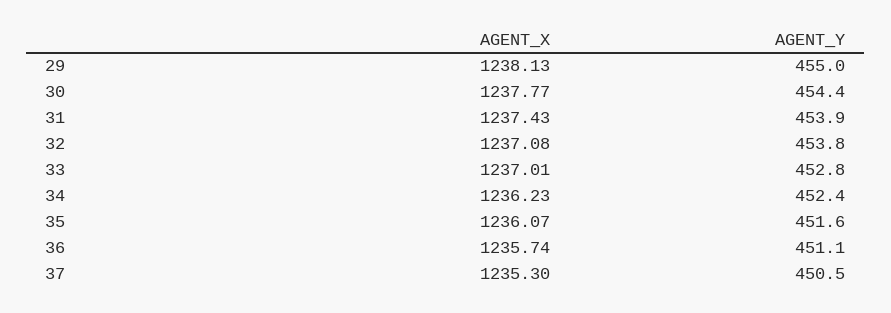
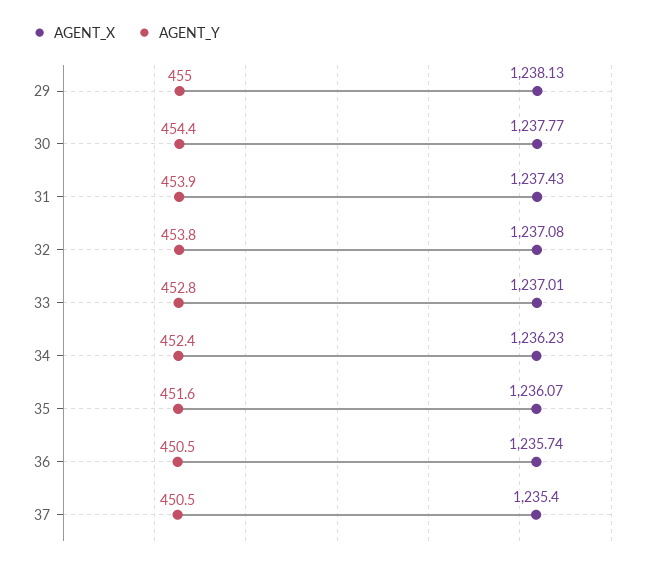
  {
    "AGENT_X": {
      "29": 1238.13,
      "30": 1237.77,
      "31": 1237.43,
      "32": 1237.08,
      "33": 1237.01,
      "34": 1236.23,
      "35": 1236.07,
      "36": 1235.74,
-     "37": 1235.3
+     "37": 1235.4
    },
    "AGENT_Y": {
      "29": 455,
      "30": 454.4,
      "31": 453.9,
      "32": 453.8,
      "33": 452.8,
      "34": 452.4,
      "35": 451.6,
-     "36": 451.1,
+     "36": 450.5,
      "37": 450.5
    }
  }

